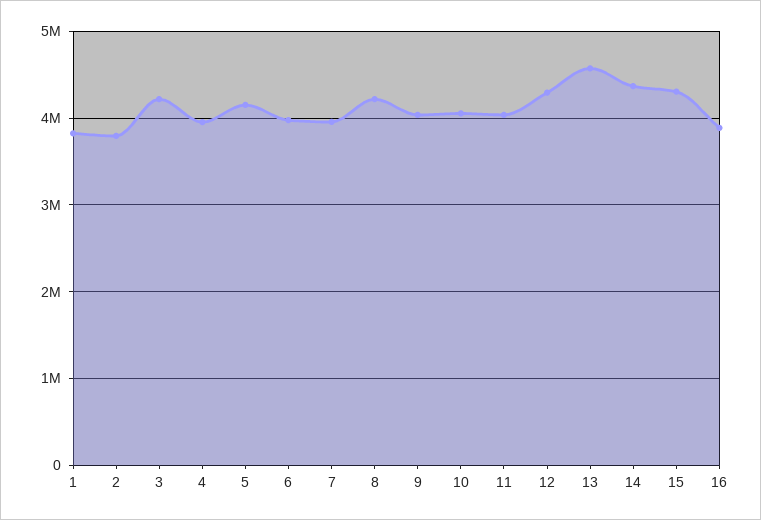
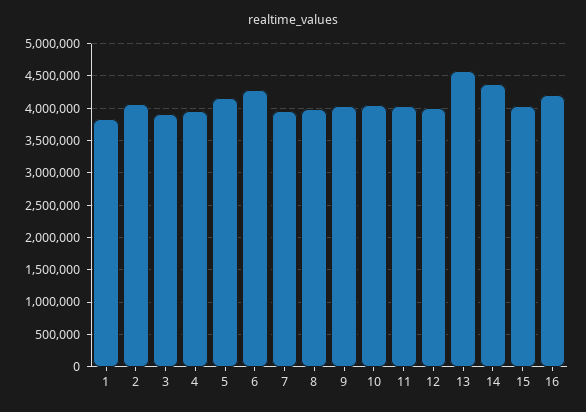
  {
    "1": 3800000,
-   "2": 3800000,
+   "2": 4100000,
-   "3": 4200000,
+   "3": 3900000,
    "4": 4000000,
    "5": 4200000,
-   "6": 4000000,
+   "6": 4300000,
    "7": 4000000,
-   "8": 4200000,
+   "8": 4000000,
    "9": 4000000,
    "10": 4100000,
    "11": 4000000,
-   "12": 4300000,
+   "12": 4000000,
    "13": 4600000,
    "14": 4400000,
-   "15": 4300000,
+   "15": 4000000,
-   "16": 3900000
+   "16": 4200000
  }

